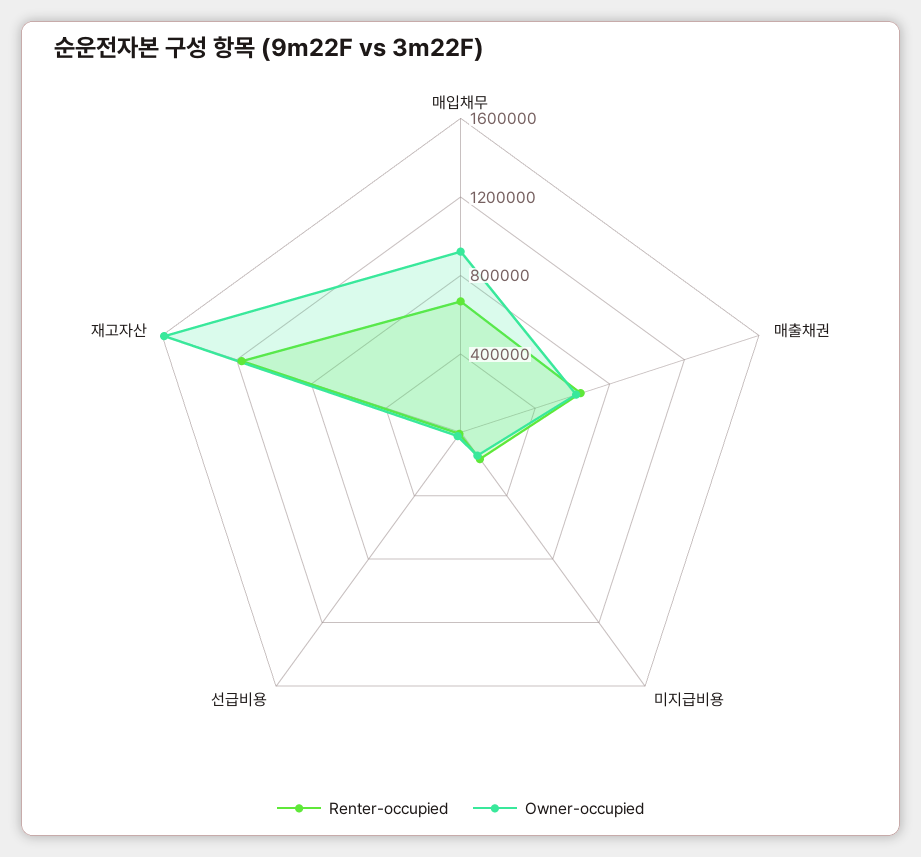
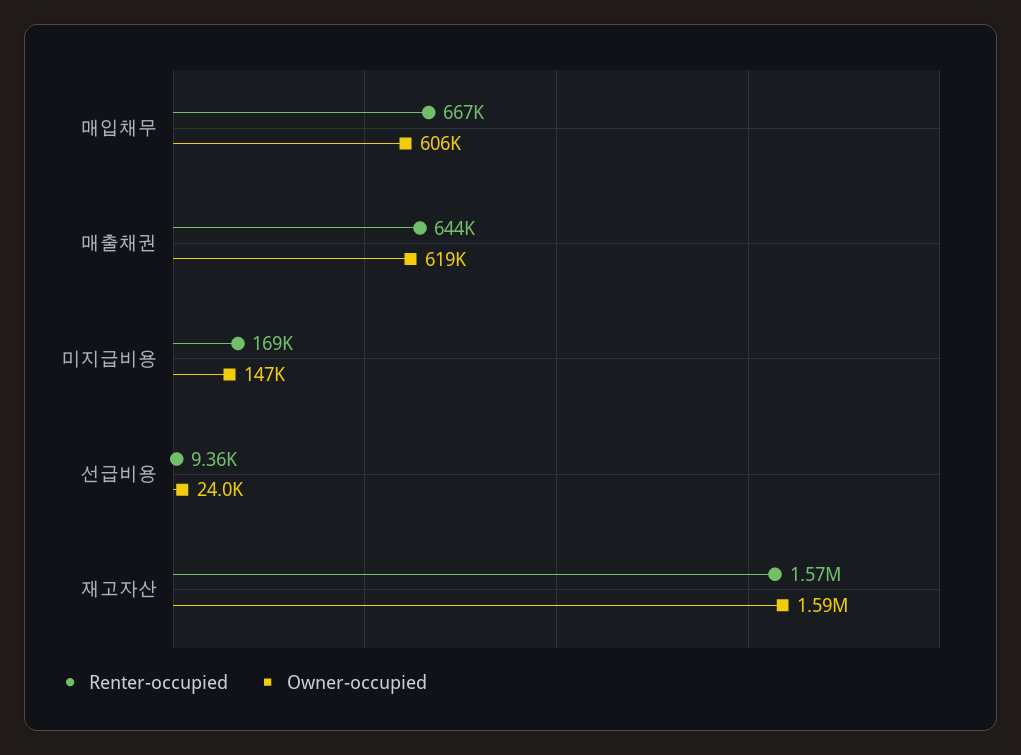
  {
    "Renter-occupied": {
      "매입채무": 667000,
      "매출채권": 644000,
      "미지급비용": 169000,
      "선급비용": 9360,
-     "재고자산": 1200000
+     "재고자산": 1570000
    },
    "Owner-occupied": {
-     "매입채무": 900000,
+     "매입채무": 606000,
      "매출채권": 619000,
      "미지급비용": 147000,
      "선급비용": 24000,
      "재고자산": 1590000
    }
  }

